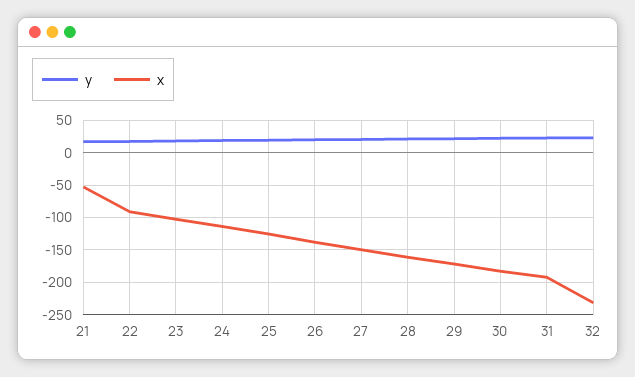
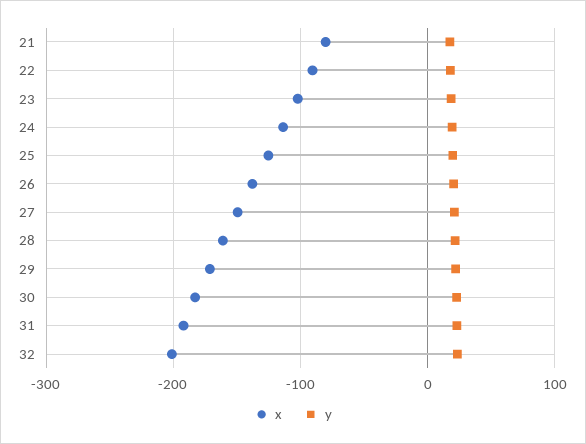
  {
    "y": {
      "21": 20,
      "22": 20,
      "23": 20,
      "24": 20,
      "25": 20,
      "26": 20,
      "27": 20,
      "28": 20,
      "29": 20,
      "30": 20,
      "31": 20,
      "32": 20
    },
    "x": {
-     "21": -50,
+     "21": -80,
      "22": -90,
      "23": -100,
      "24": -110,
      "25": -130,
      "26": -140,
      "27": -150,
      "28": -160,
      "29": -170,
      "30": -180,
      "31": -190,
-     "32": -230
+     "32": -200
    }
  }

